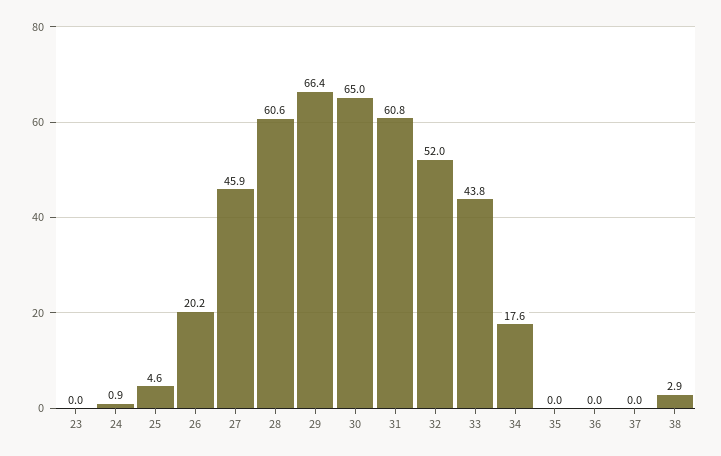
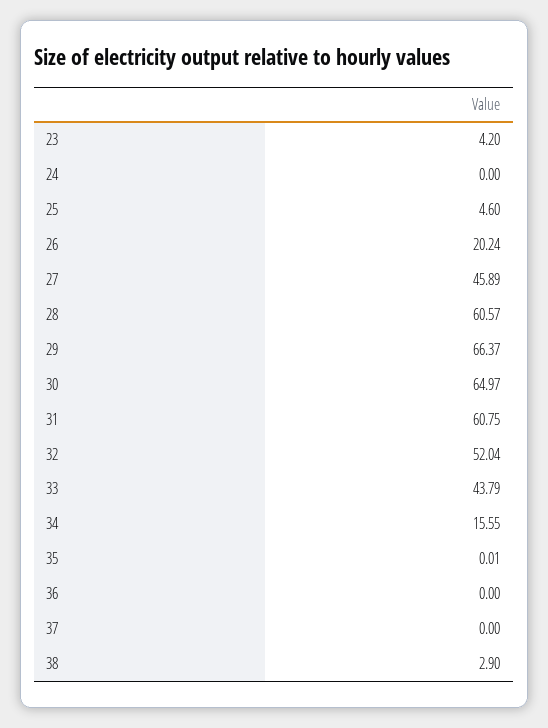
  {
-   "23": 0,
+   "23": 4.2,
-   "24": 0.9,
+   "24": 0,
    "25": 4.6,
    "26": 20.24,
    "27": 45.89,
    "28": 60.57,
    "29": 66.37,
    "30": 64.97,
    "31": 60.75,
    "32": 52.04,
    "33": 43.79,
-   "34": 17.6,
+   "34": 15.55,
    "35": 0.01,
    "36": 0,
    "37": 0,
    "38": 2.9
  }

